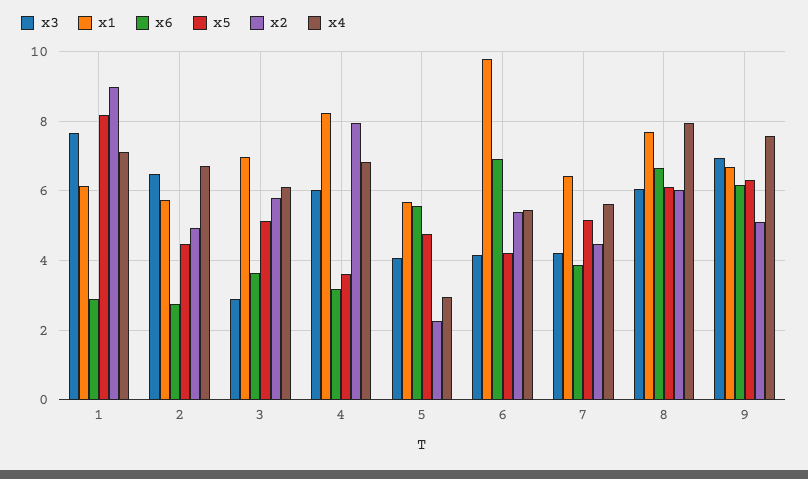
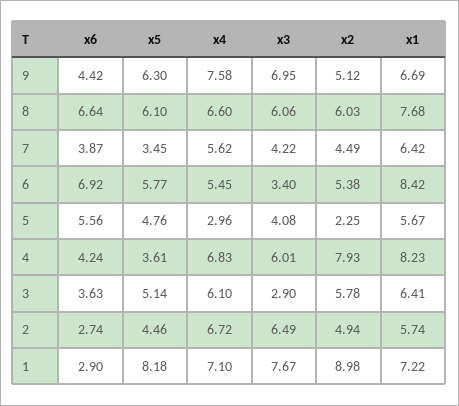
  {
    "x3": {
      "1": 7.67,
      "2": 6.49,
      "3": 2.9,
      "4": 6.01,
      "5": 4.08,
-     "6": 4.2,
+     "6": 3.4,
      "7": 4.22,
      "8": 6.06,
      "9": 6.95
    },
    "x1": {
-     "1": 6.2,
+     "1": 7.22,
      "2": 5.74,
-     "3": 7,
+     "3": 6.41,
      "4": 8.23,
      "5": 5.67,
-     "6": 9.8,
+     "6": 8.42,
      "7": 6.42,
      "8": 7.68,
      "9": 6.69
    },
    "x6": {
      "1": 2.9,
      "2": 2.74,
      "3": 3.63,
-     "4": 3.2,
+     "4": 4.24,
      "5": 5.56,
      "6": 6.92,
      "7": 3.87,
      "8": 6.64,
-     "9": 6.2
+     "9": 4.42
    },
    "x5": {
      "1": 8.18,
      "2": 4.46,
      "3": 5.14,
      "4": 3.61,
      "5": 4.76,
-     "6": 4.2,
+     "6": 5.77,
-     "7": 5.2,
+     "7": 3.45,
      "8": 6.1,
      "9": 6.3
    },
    "x2": {
      "1": 8.98,
      "2": 4.94,
      "3": 5.78,
      "4": 7.93,
      "5": 2.25,
      "6": 5.38,
      "7": 4.49,
      "8": 6.03,
      "9": 5.12
    },
    "x4": {
      "1": 7.1,
      "2": 6.72,
      "3": 6.1,
      "4": 6.83,
      "5": 2.96,
      "6": 5.45,
      "7": 5.62,
-     "8": 8,
+     "8": 6.6,
      "9": 7.58
    }
  }

